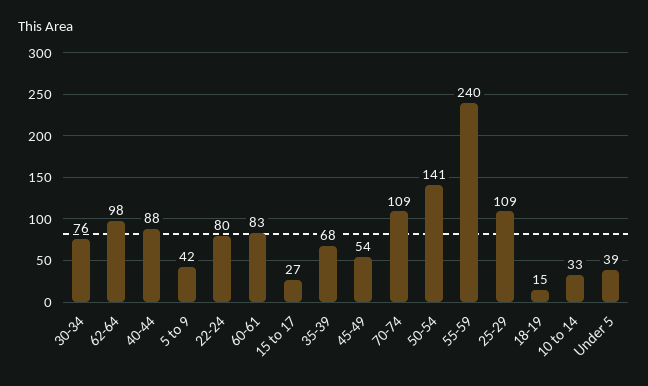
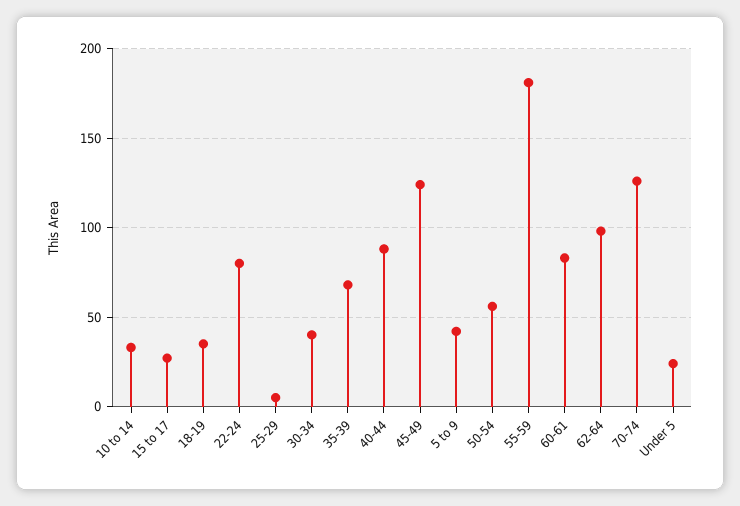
  {
-   "30-34": 76,
+   "30-34": 40,
    "62-64": 98,
    "40-44": 88,
    "5 to 9": 42,
    "22-24": 80,
    "60-61": 83,
    "15 to 17": 27,
    "35-39": 68,
-   "45-49": 54,
+   "45-49": 125,
-   "70-74": 109,
+   "70-74": 125,
-   "50-54": 141,
+   "50-54": 55,
-   "55-59": 240,
+   "55-59": 180,
-   "25-29": 109,
+   "25-29": 5,
-   "18-19": 15,
+   "18-19": 35,
    "10 to 14": 33,
-   "Under 5": 39
+   "Under 5": 25
  }

